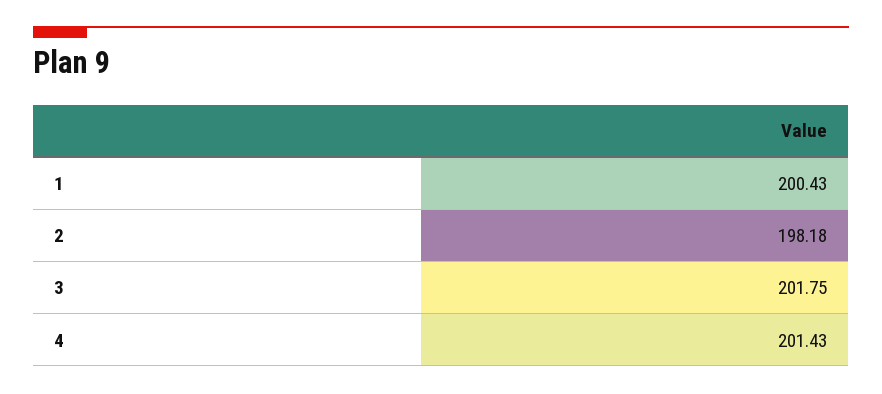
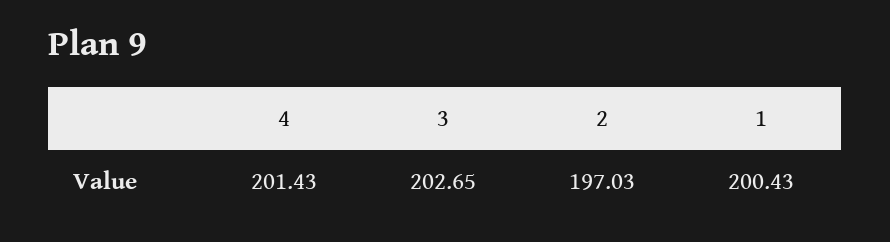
  {
    "1": 200.43,
-   "2": 198.18,
+   "2": 197.03,
-   "3": 201.75,
+   "3": 202.65,
    "4": 201.43
  }

